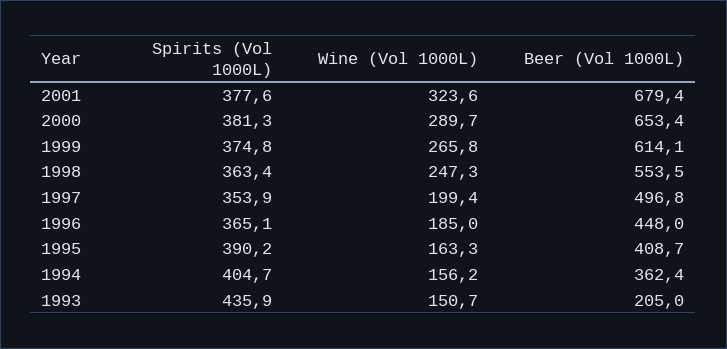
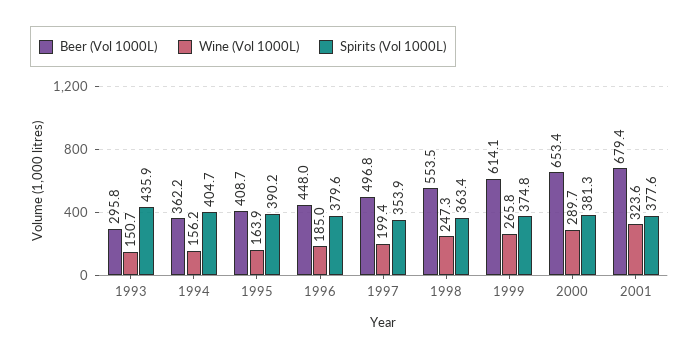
  {
    "Spirits (Vol 1000L)": {
      "2001": 377.6,
      "2000": 381.3,
      "1999": 374.8,
      "1998": 363.4,
      "1997": 353.9,
-     "1996": 365.1,
+     "1996": 379.6,
      "1995": 390.2,
      "1994": 404.7,
      "1993": 435.9
    },
    "Wine (Vol 1000L)": {
      "2001": 323.6,
      "2000": 289.7,
      "1999": 265.8,
      "1998": 247.3,
      "1997": 199.4,
      "1996": 185,
-     "1995": 163.3,
+     "1995": 163.9,
      "1994": 156.2,
      "1993": 150.7
    },
    "Beer (Vol 1000L)": {
      "2001": 679.4,
      "2000": 653.4,
      "1999": 614.1,
      "1998": 553.5,
      "1997": 496.8,
      "1996": 448,
      "1995": 408.7,
-     "1994": 362.4,
+     "1994": 362.2,
-     "1993": 205
+     "1993": 295.8
    }
  }

